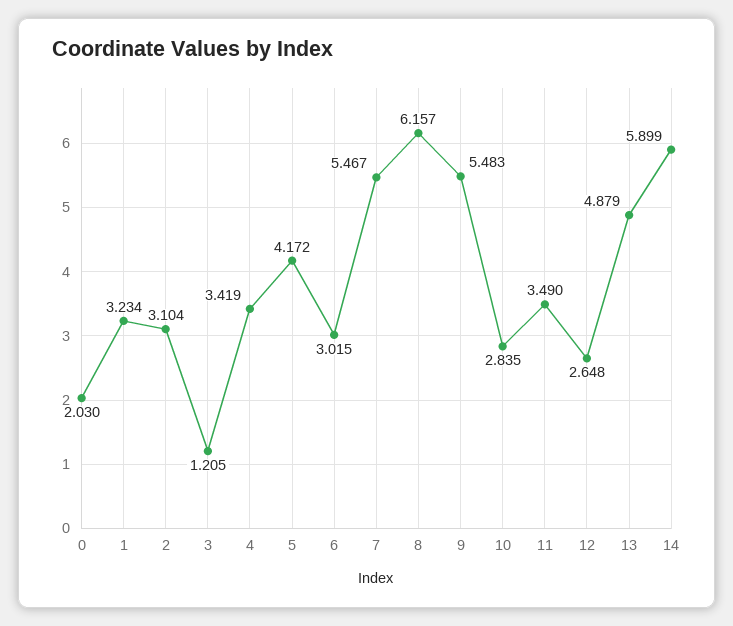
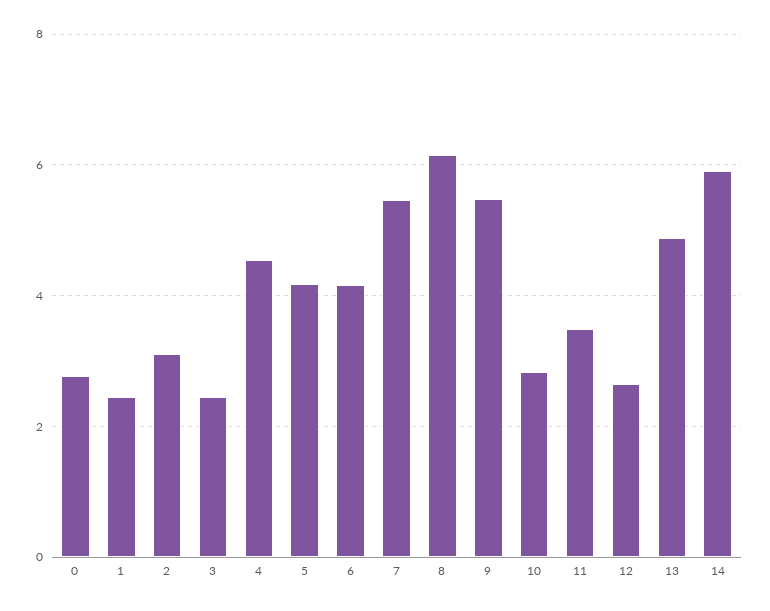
  {
-   "0": 2.03,
+   "0": 2.8,
-   "1": 3.234,
+   "1": 2.4,
    "2": 3.104,
-   "3": 1.205,
+   "3": 2.4,
-   "4": 3.419,
+   "4": 4.6,
    "5": 4.172,
-   "6": 3.015,
+   "6": 4.2,
    "7": 5.467,
    "8": 6.157,
    "9": 5.483,
    "10": 2.835,
    "11": 3.49,
    "12": 2.648,
    "13": 4.879,
    "14": 5.899
  }

